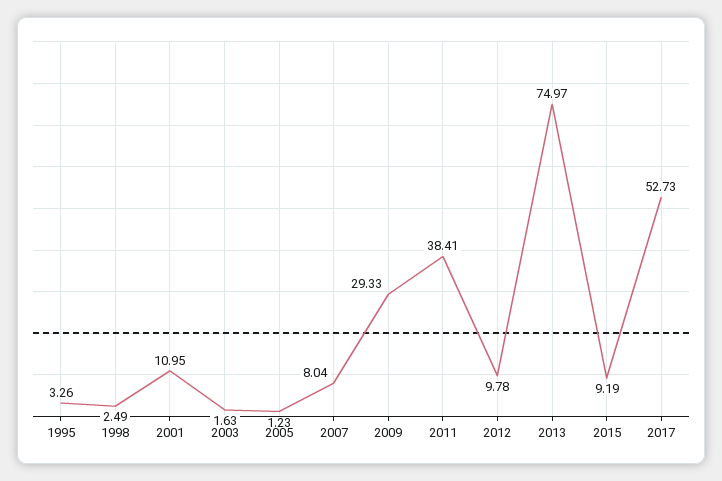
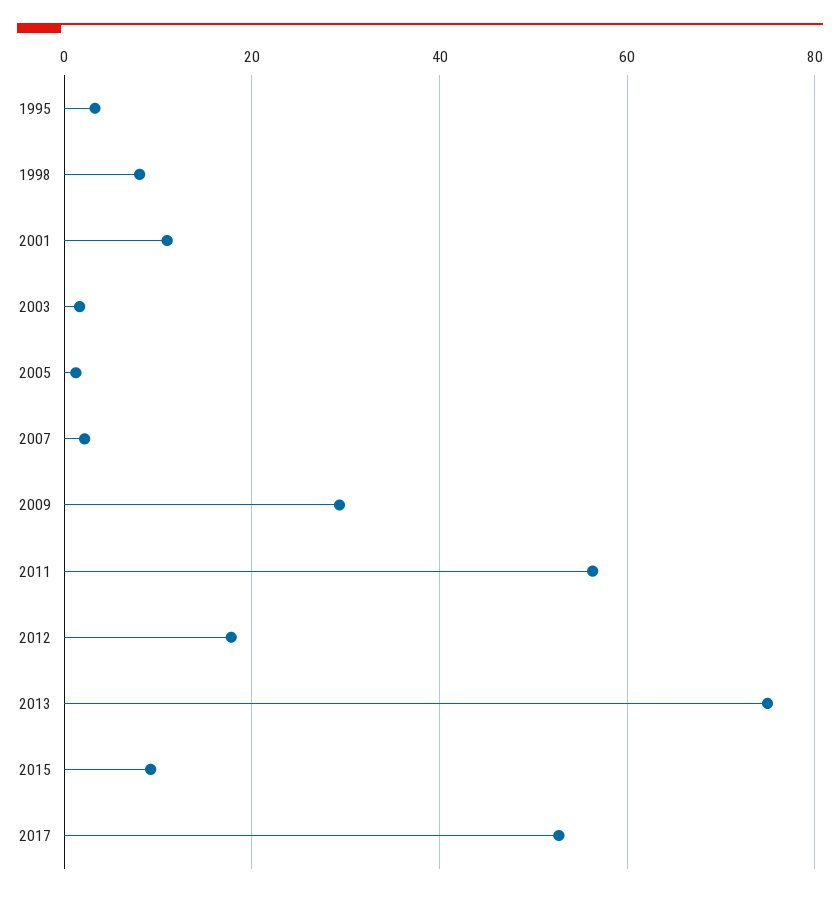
  {
    "1995": 3.26,
-   "1998": 2.49,
+   "1998": 8,
    "2001": 10.95,
    "2003": 1.63,
    "2005": 1.23,
-   "2007": 8.04,
+   "2007": 2,
    "2009": 29.33,
-   "2011": 38.41,
+   "2011": 56,
-   "2012": 9.78,
+   "2012": 18,
    "2013": 74.97,
    "2015": 9.19,
    "2017": 52.73
  }

